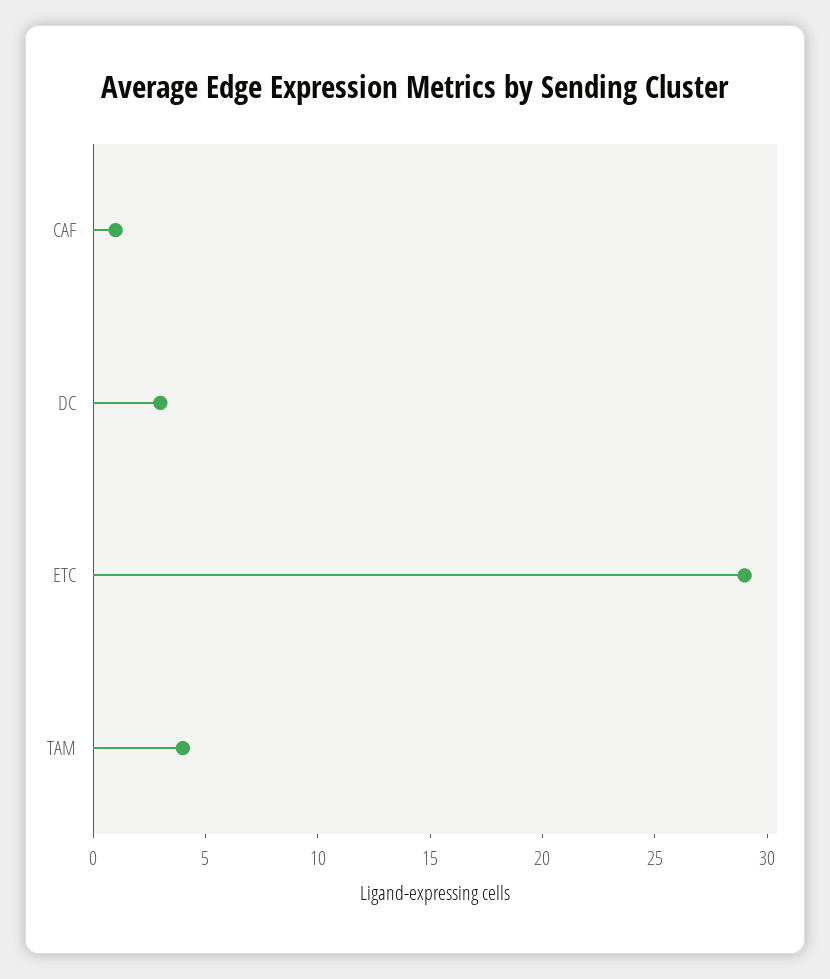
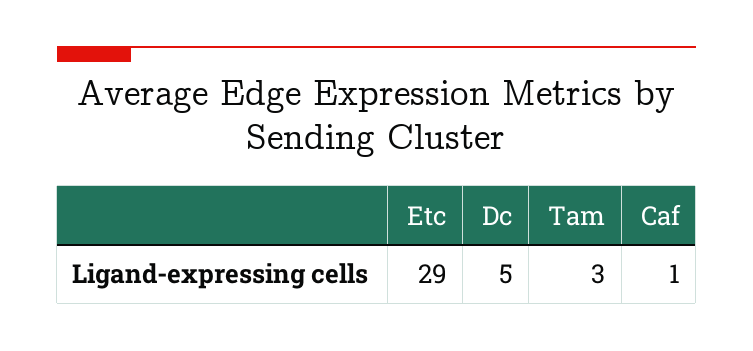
  {
    "CAF": 1,
-   "DC": 3,
+   "DC": 5,
    "ETC": 29,
-   "TAM": 4
+   "TAM": 3
  }

